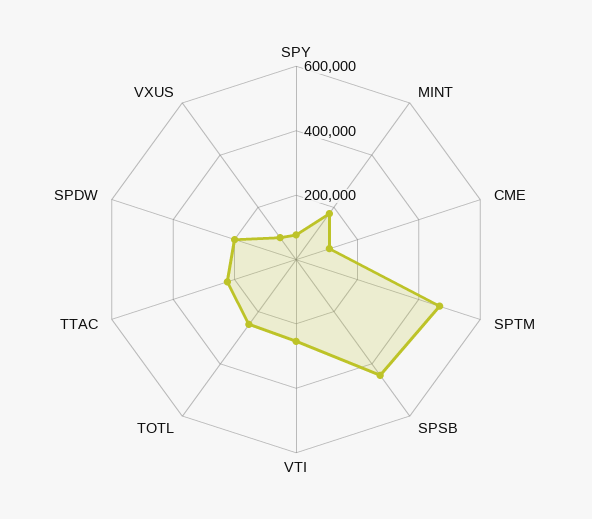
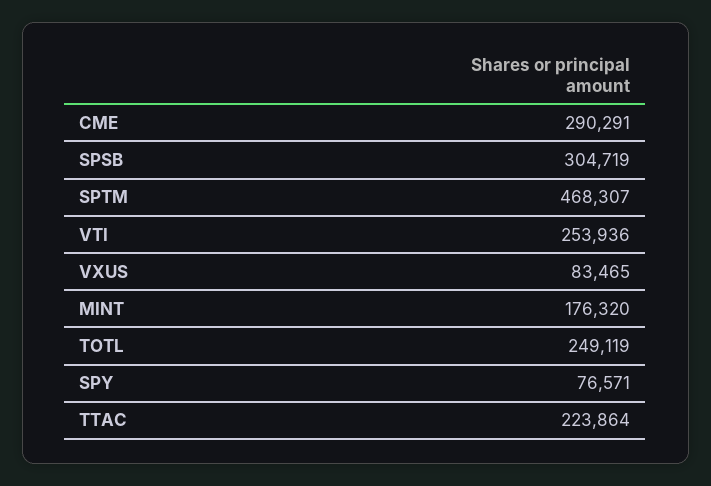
  {
    "SPY": 76571,
    "MINT": 176320,
-   "CME": 100000,
+   "CME": 290291,
    "SPTM": 468307,
-   "SPSB": 450000,
+   "SPSB": 304719,
    "VTI": 253936,
    "TOTL": 249119,
    "TTAC": 223864,
-   "SPDW": 200000,
    "VXUS": 83465
  }

